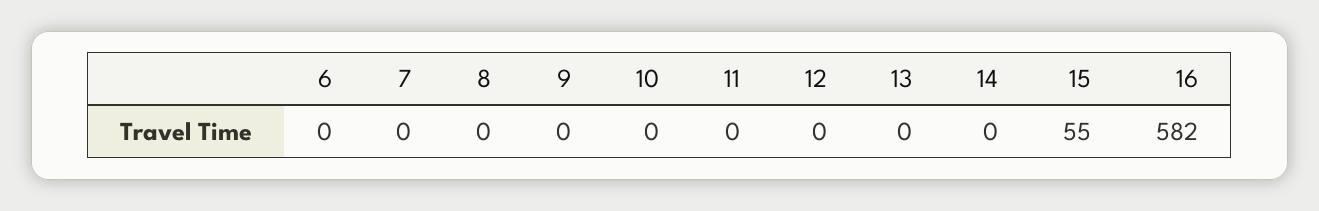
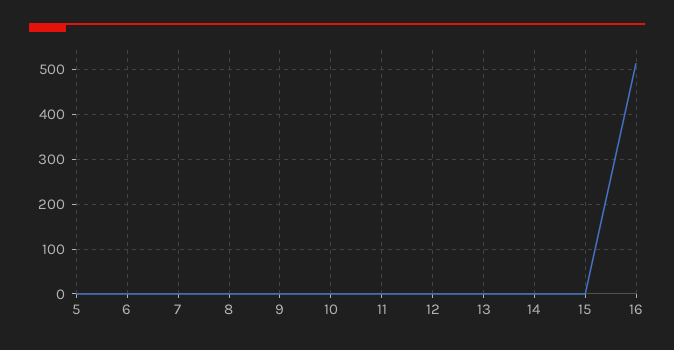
  {
    "6": 0,
    "7": 0,
    "8": 0,
    "9": 0,
    "10": 0,
    "11": 0,
    "12": 0,
    "13": 0,
    "14": 0,
-   "15": 55,
+   "15": 0,
-   "16": 582
+   "16": 520,
+   "5": 0
  }

